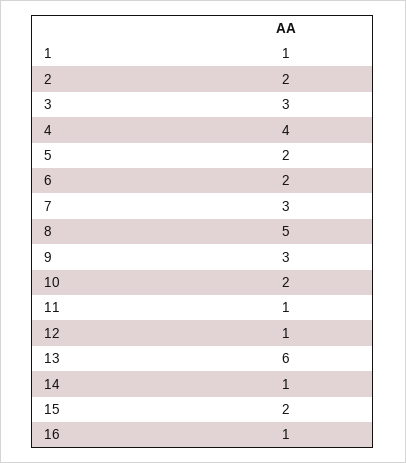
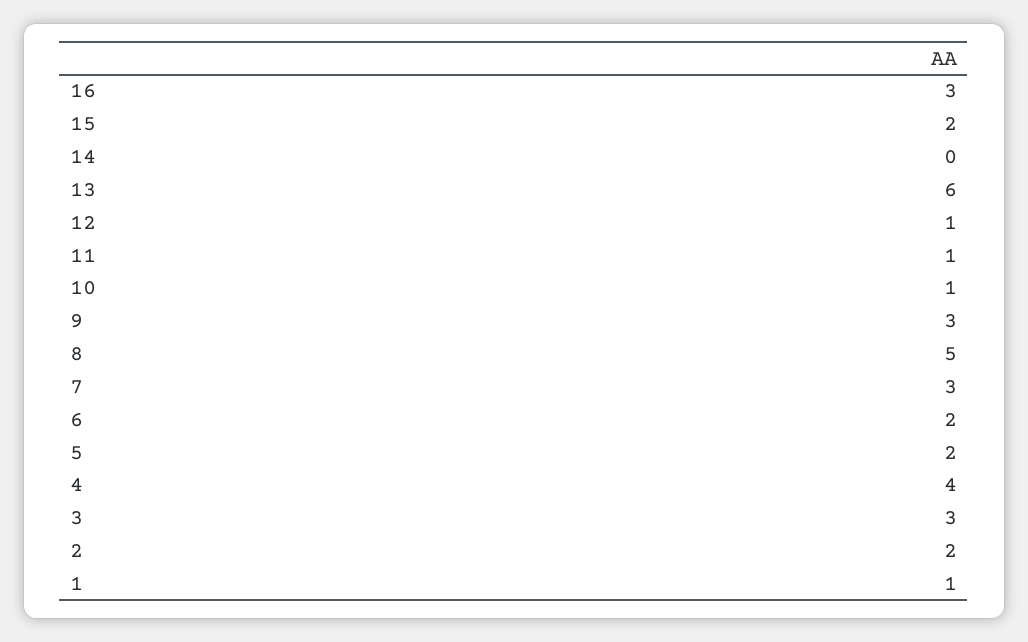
  {
    "1": 1,
    "2": 2,
    "3": 3,
    "4": 4,
    "5": 2,
    "6": 2,
    "7": 3,
    "8": 5,
    "9": 3,
-   "10": 2,
+   "10": 1,
    "11": 1,
    "12": 1,
    "13": 6,
-   "14": 1,
+   "14": 0,
    "15": 2,
-   "16": 1
+   "16": 3
  }

